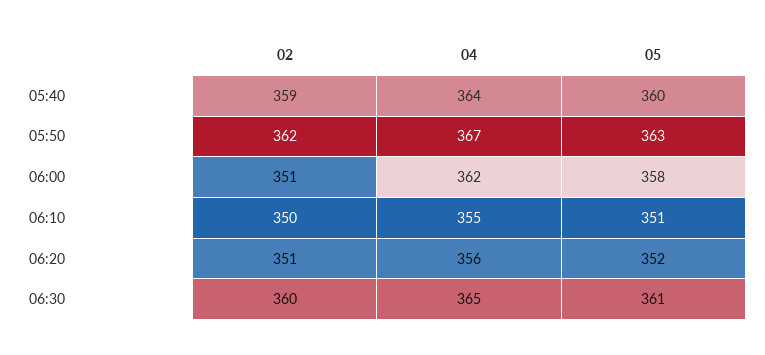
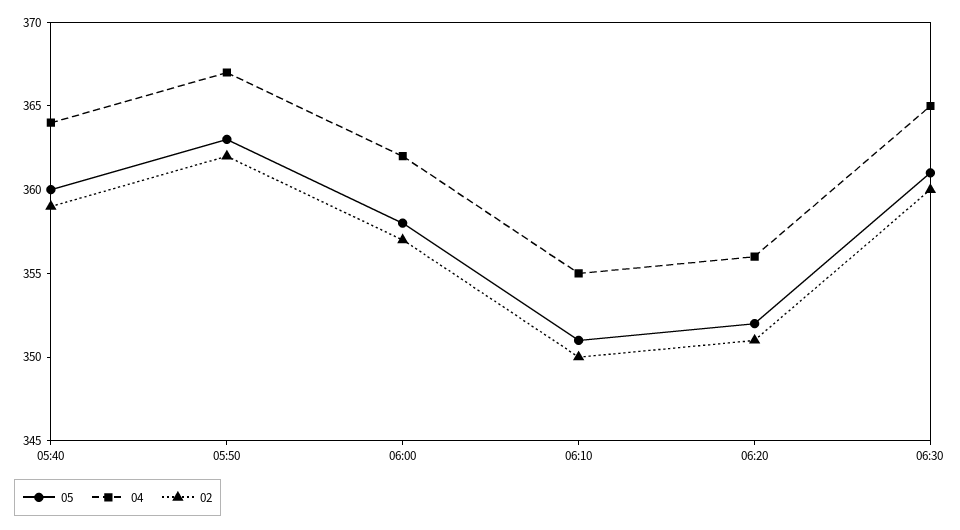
  {
    "02": {
      "05:40": 359,
      "05:50": 362,
-     "06:00": 351,
+     "06:00": 357,
      "06:10": 350,
      "06:20": 351,
      "06:30": 360
    },
    "04": {
      "05:40": 364,
      "05:50": 367,
      "06:00": 362,
      "06:10": 355,
      "06:20": 356,
      "06:30": 365
    },
    "05": {
      "05:40": 360,
      "05:50": 363,
      "06:00": 358,
      "06:10": 351,
      "06:20": 352,
      "06:30": 361
    }
  }

